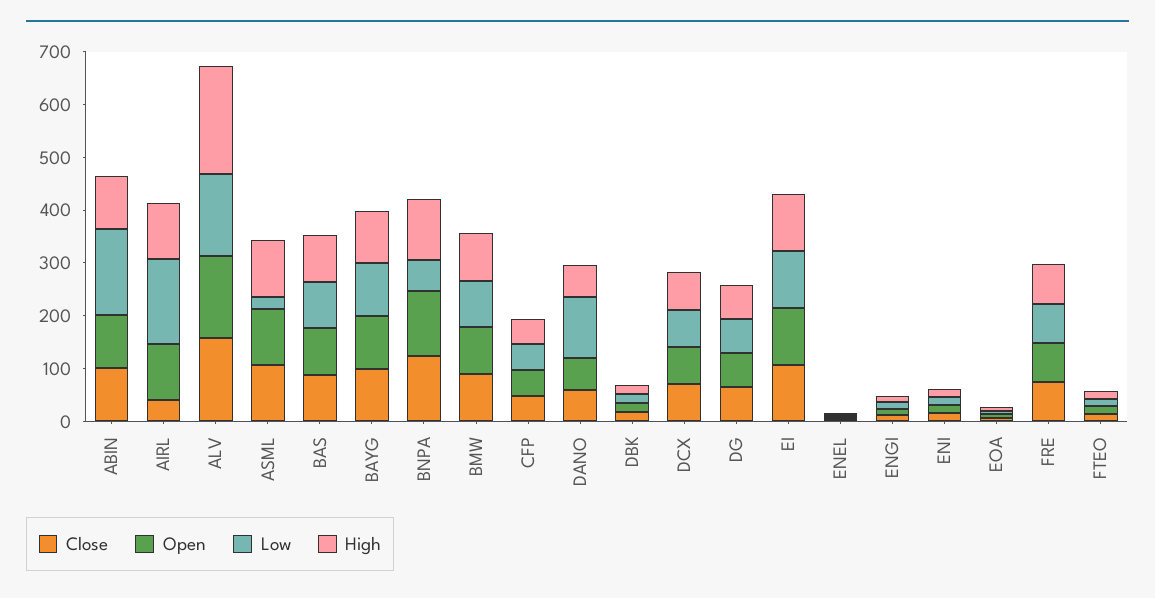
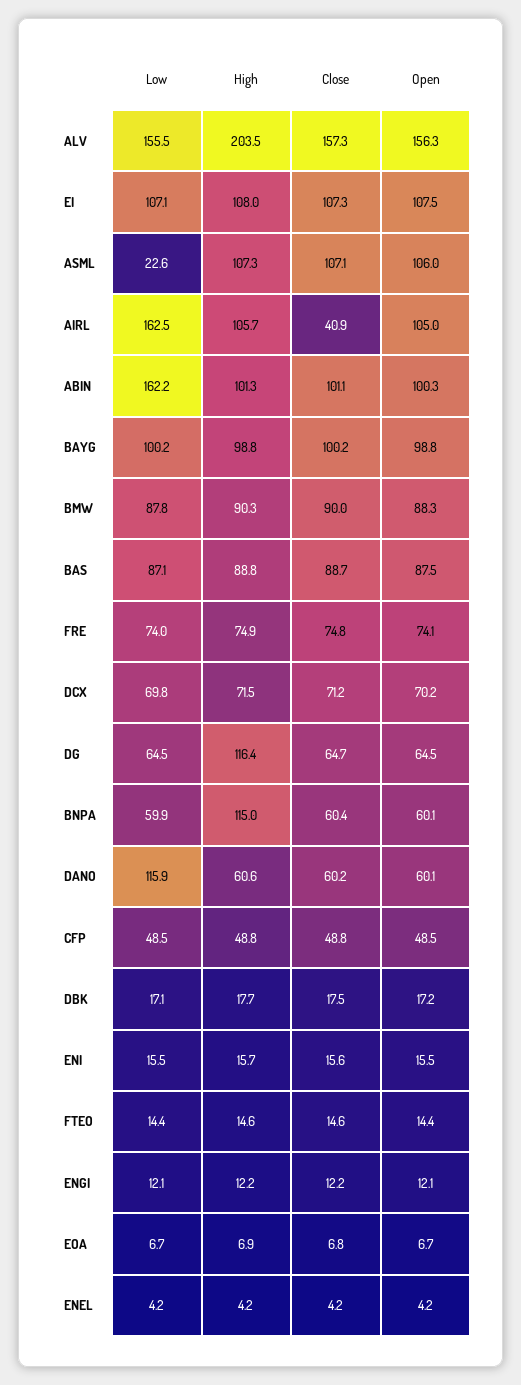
  {
    "Close": {
      "ABIN": 101.1,
      "AIRL": 40.9,
      "ALV": 157.3,
      "ASML": 107.1,
      "BAS": 88.7,
      "BAYG": 100.2,
-     "BNPA": 120,
+     "BNPA": 60.4,
      "BMW": 90,
      "CFP": 48.8,
      "DANO": 60.2,
      "DBK": 17.5,
      "DCX": 71.2,
      "DG": 64.7,
      "EI": 107.3,
      "ENEL": 4.2,
      "ENGI": 12.2,
      "ENI": 15.6,
      "EOA": 6.8,
      "FRE": 74.8,
      "FTEO": 14.6
    },
    "Open": {
      "ABIN": 100.3,
      "AIRL": 105,
      "ALV": 156.3,
      "ASML": 106,
      "BAS": 87.5,
      "BAYG": 98.8,
-     "BNPA": 120,
+     "BNPA": 60.1,
      "BMW": 88.3,
      "CFP": 48.5,
      "DANO": 60.1,
      "DBK": 17.2,
      "DCX": 70.2,
      "DG": 64.5,
      "EI": 107.5,
      "ENEL": 4.2,
      "ENGI": 12.1,
      "ENI": 15.5,
      "EOA": 6.7,
      "FRE": 74.1,
      "FTEO": 14.4
    },
    "Low": {
      "ABIN": 162.2,
      "AIRL": 162.5,
      "ALV": 155.5,
      "ASML": 22.6,
      "BAS": 87.1,
      "BAYG": 100.2,
      "BNPA": 59.9,
      "BMW": 87.8,
      "CFP": 48.5,
      "DANO": 115.9,
      "DBK": 17.1,
      "DCX": 69.8,
      "DG": 64.5,
      "EI": 107.1,
      "ENEL": 4.2,
      "ENGI": 12.1,
      "ENI": 15.5,
      "EOA": 6.7,
      "FRE": 74,
      "FTEO": 14.4
    },
    "High": {
      "ABIN": 101.3,
      "AIRL": 105.7,
      "ALV": 203.5,
      "ASML": 107.3,
      "BAS": 88.8,
      "BAYG": 98.8,
      "BNPA": 115,
      "BMW": 90.3,
      "CFP": 48.8,
      "DANO": 60.6,
      "DBK": 17.7,
      "DCX": 71.5,
-     "DG": 60,
+     "DG": 116.4,
      "EI": 108,
      "ENEL": 4.2,
      "ENGI": 12.2,
      "ENI": 15.7,
      "EOA": 6.9,
      "FRE": 74.9,
      "FTEO": 14.6
    }
  }

